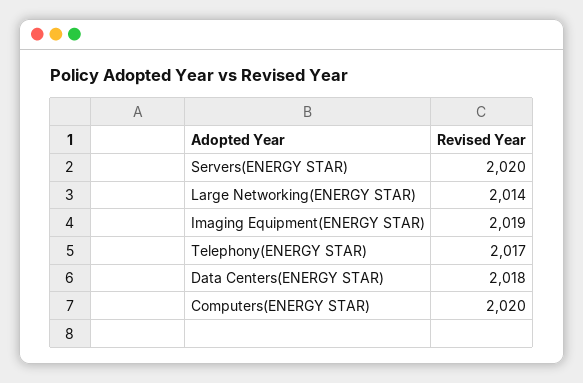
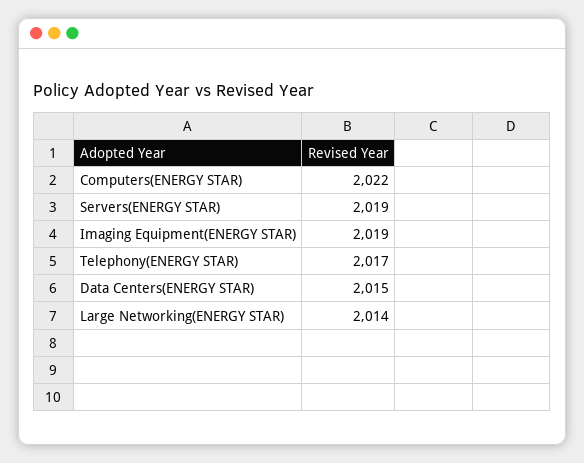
  {
-   "Servers(ENERGY STAR)": 2020,
+   "Servers(ENERGY STAR)": 2019,
    "Large Networking(ENERGY STAR)": 2014,
    "Imaging Equipment(ENERGY STAR)": 2019,
    "Telephony(ENERGY STAR)": 2017,
-   "Data Centers(ENERGY STAR)": 2018,
+   "Data Centers(ENERGY STAR)": 2015,
-   "Computers(ENERGY STAR)": 2020
+   "Computers(ENERGY STAR)": 2022
  }

